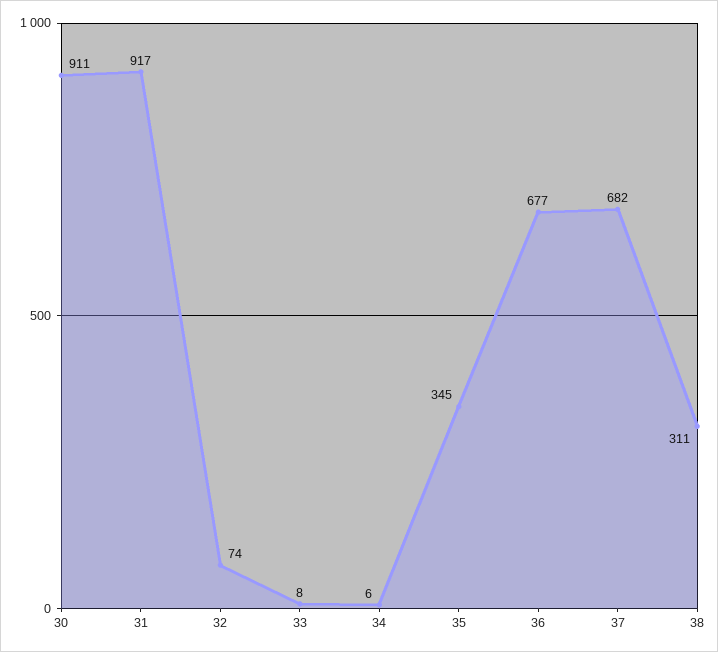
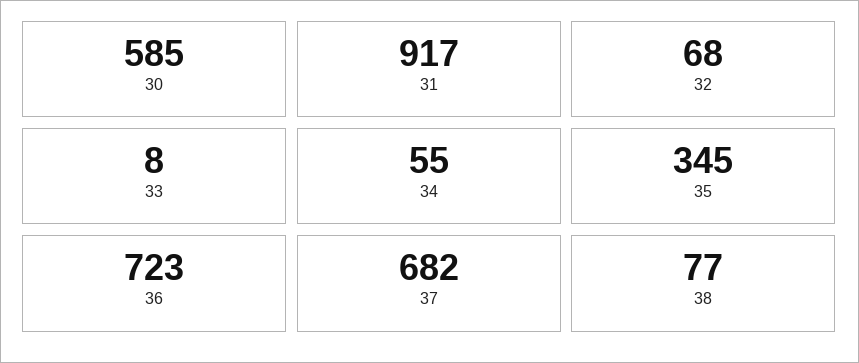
  {
-   "30": 911,
+   "30": 585,
    "31": 917,
-   "32": 74,
+   "32": 68,
    "33": 8,
-   "34": 6,
+   "34": 55,
    "35": 345,
-   "36": 677,
+   "36": 723,
    "37": 682,
-   "38": 311
+   "38": 77
  }

